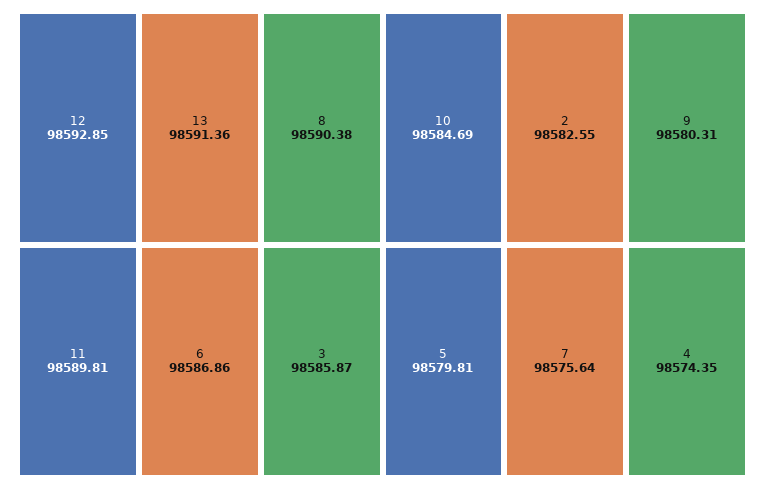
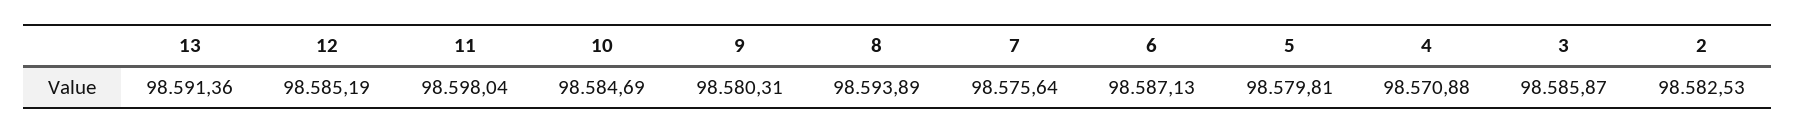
  {
-   "12": 98592.85,
+   "12": 98585.19,
    "13": 98591.36,
-   "8": 98590.38,
+   "8": 98593.89,
-   "11": 98589.81,
+   "11": 98598.04,
-   "6": 98586.86,
+   "6": 98587.13,
    "3": 98585.87,
    "10": 98584.69,
-   "2": 98582.55,
+   "2": 98582.53,
    "9": 98580.31,
    "5": 98579.81,
    "7": 98575.64,
-   "4": 98574.35
+   "4": 98570.88
  }

